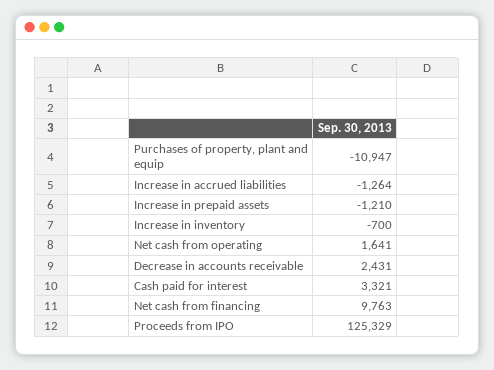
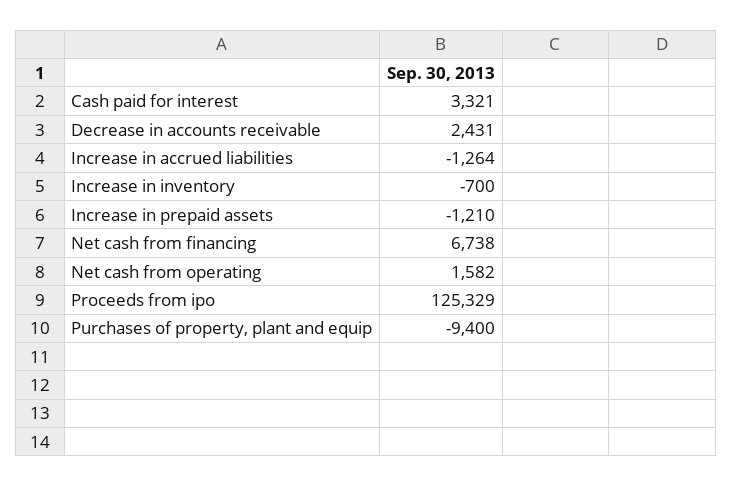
  {
-   "Purchases of property, plant and equip": -10947,
+   "Purchases of property, plant and equip": -9400,
    "Increase in accrued liabilities": -1264,
    "Increase in prepaid assets": -1210,
    "Increase in inventory": -700,
-   "Net cash from operating": 1641,
+   "Net cash from operating": 1582,
    "Decrease in accounts receivable": 2431,
    "Cash paid for interest": 3321,
-   "Net cash from financing": 9763,
+   "Net cash from financing": 6738,
    "Proceeds from IPO": 125329
  }

